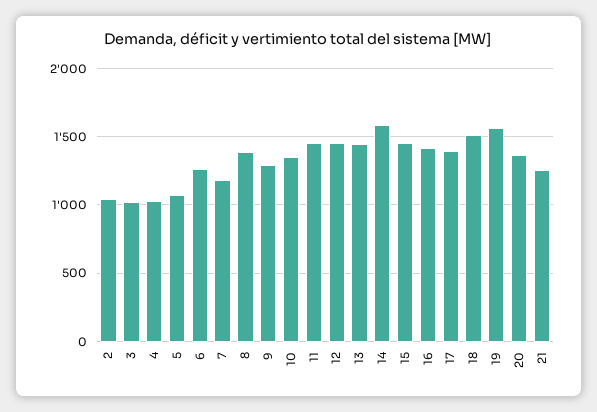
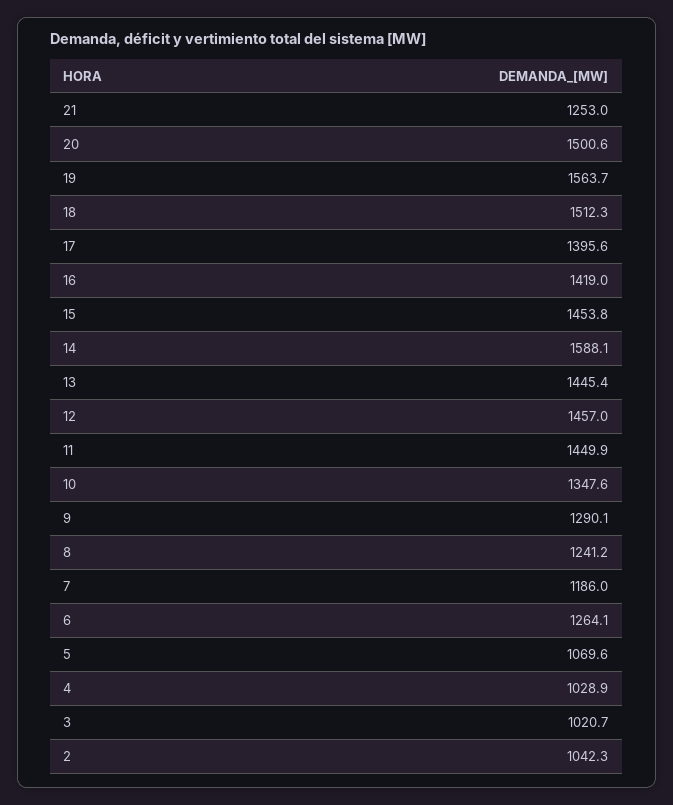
  {
    "2": 1042.3,
    "3": 1020.7,
    "4": 1028.9,
    "5": 1069.6,
    "6": 1264.1,
    "7": 1186,
-   "8": 1400,
+   "8": 1241.2,
    "9": 1290.1,
    "10": 1347.6,
    "11": 1449.9,
    "12": 1457,
    "13": 1445.4,
    "14": 1588.1,
    "15": 1453.8,
    "16": 1419,
    "17": 1395.6,
    "18": 1512.3,
    "19": 1563.7,
-   "20": 1350,
+   "20": 1500.6,
    "21": 1253
  }

